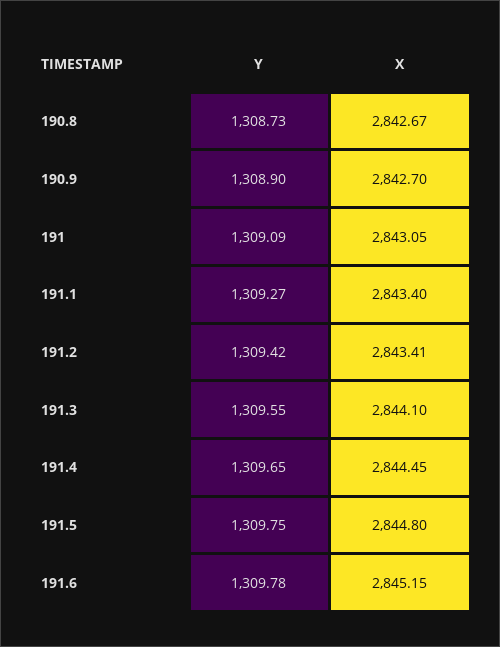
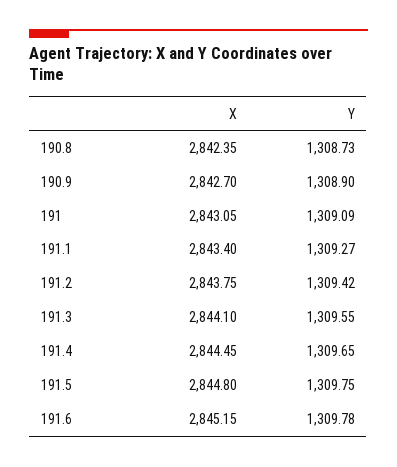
  {
    "Y": {
      "190.8": 1308.73,
      "190.9": 1308.9,
      "191": 1309.09,
      "191.1": 1309.27,
      "191.2": 1309.42,
      "191.3": 1309.55,
      "191.4": 1309.65,
      "191.5": 1309.75,
      "191.6": 1309.78
    },
    "X": {
-     "190.8": 2842.67,
+     "190.8": 2842.35,
      "190.9": 2842.7,
      "191": 2843.05,
      "191.1": 2843.4,
-     "191.2": 2843.41,
+     "191.2": 2843.75,
      "191.3": 2844.1,
      "191.4": 2844.45,
      "191.5": 2844.8,
      "191.6": 2845.15
    }
  }

